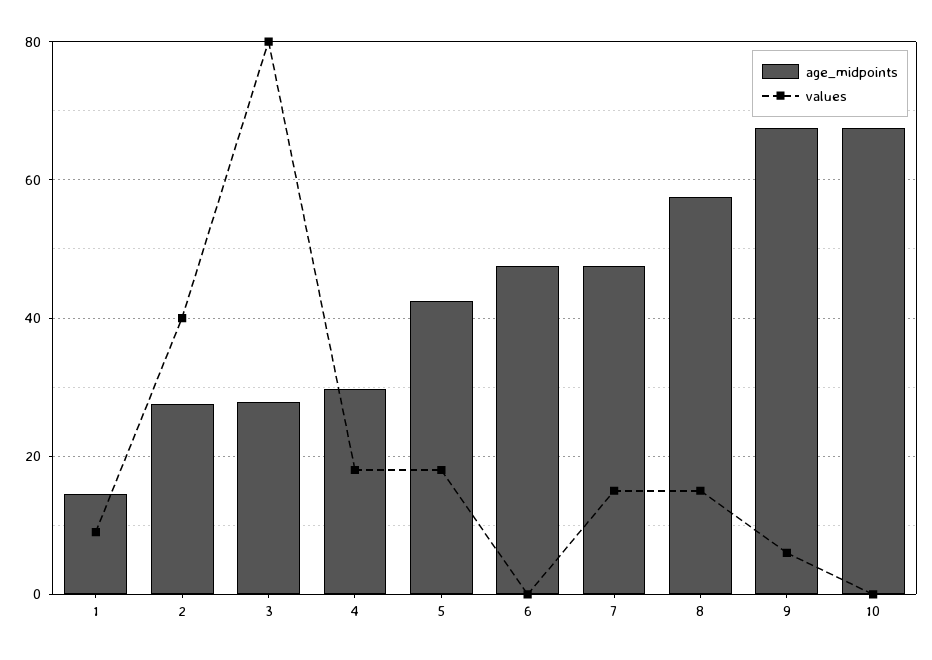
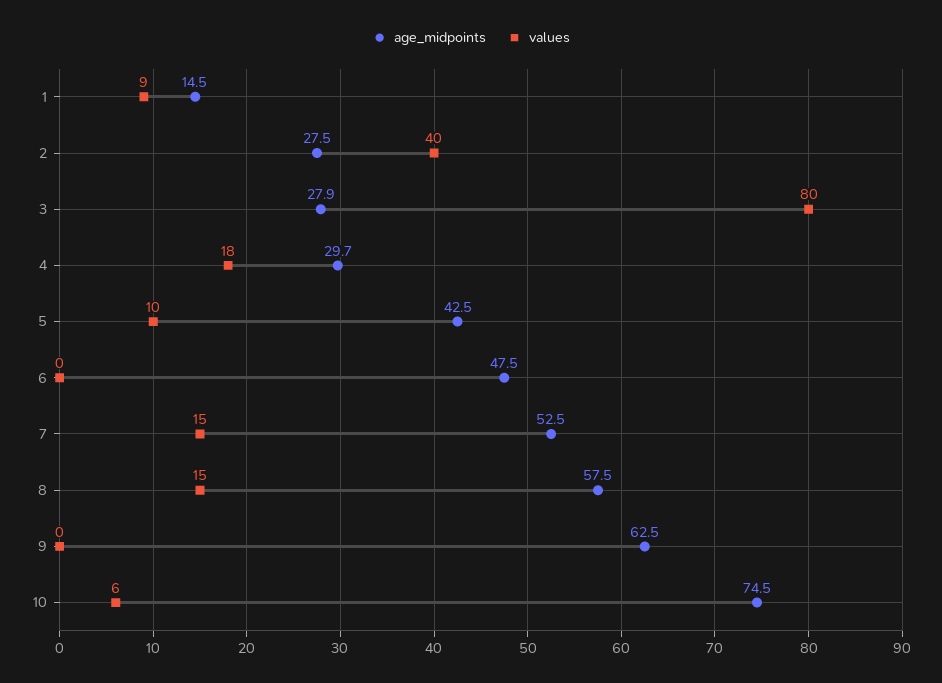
  {
    "age_midpoints": {
      "1": 14.5,
      "2": 27.5,
      "3": 27.9,
      "4": 29.7,
      "5": 42.5,
      "6": 47.5,
-     "7": 48,
+     "7": 52.5,
      "8": 57.5,
-     "9": 68,
+     "9": 62.5,
-     "10": 68
+     "10": 74.5
    },
    "values": {
      "1": 9,
      "2": 40,
      "3": 80,
      "4": 18,
-     "5": 18,
+     "5": 10,
      "6": 0,
      "7": 15,
      "8": 15,
-     "9": 6,
+     "9": 0,
-     "10": 0
+     "10": 6
    }
  }

